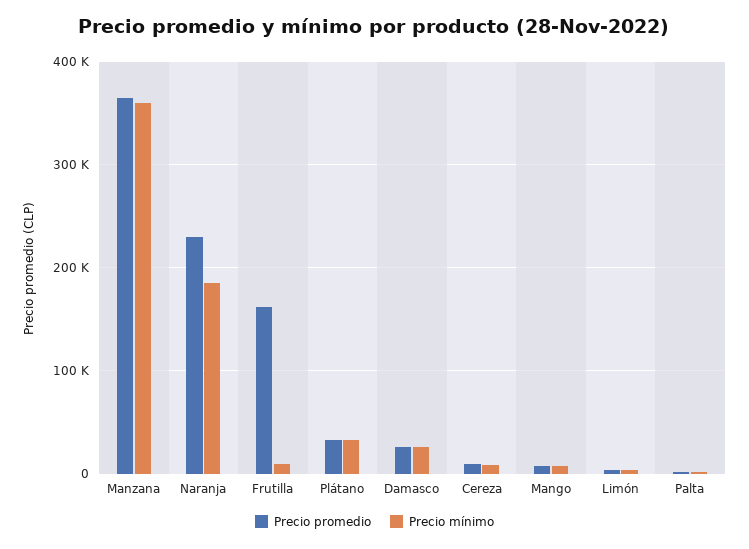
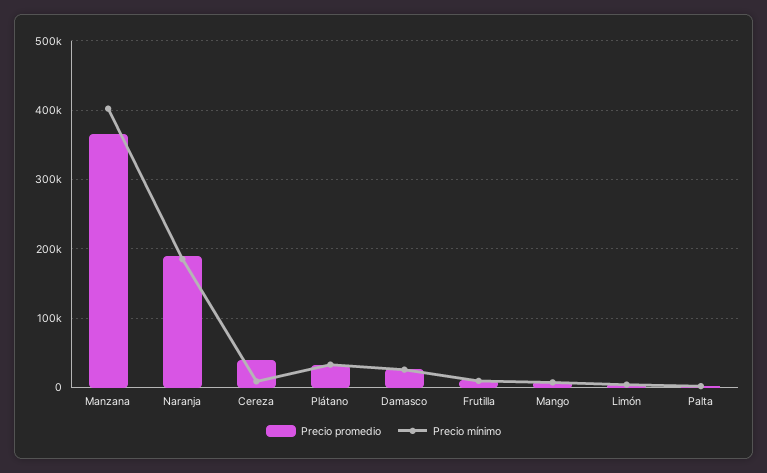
  {
    "Precio promedio": {
      "Manzana": 370000,
-     "Naranja": 230000,
+     "Naranja": 190000,
-     "Frutilla": 160000,
+     "Frutilla": 10000,
      "Plátano": 30000,
      "Damasco": 30000,
-     "Cereza": 10000,
+     "Cereza": 40000,
      "Mango": 10000,
      "Limón": 0,
      "Palta": 0
    },
    "Precio mínimo": {
-     "Manzana": 360000,
+     "Manzana": 400000,
      "Naranja": 190000,
      "Frutilla": 10000,
      "Plátano": 30000,
      "Damasco": 30000,
      "Cereza": 10000,
      "Mango": 10000,
      "Limón": 0,
      "Palta": 0
    }
  }

